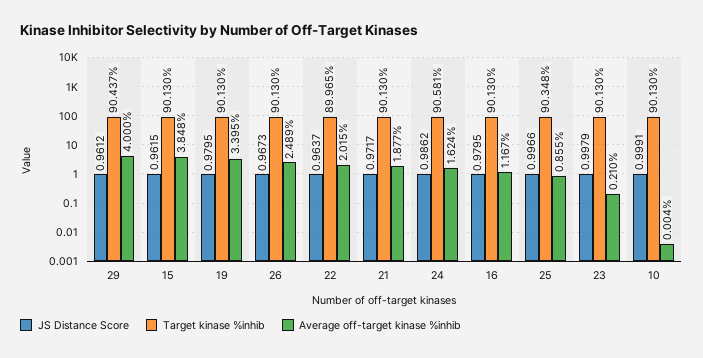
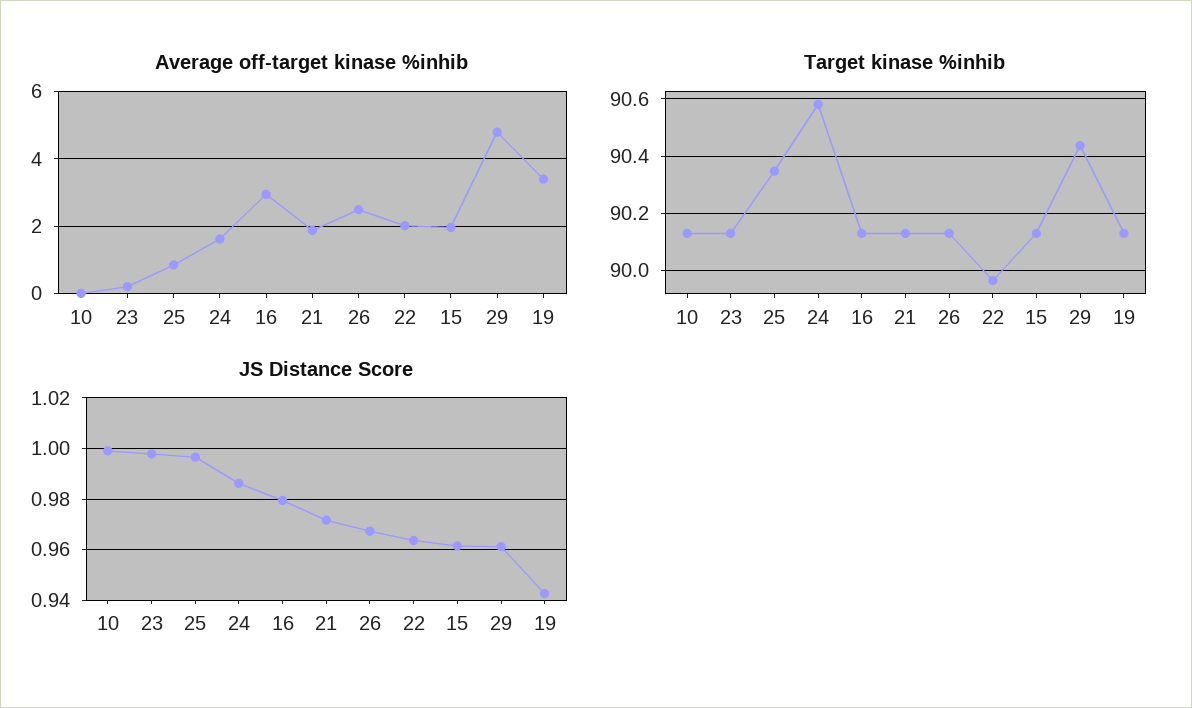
  {
    "JS Distance Score": {
      "29": 0.9612,
      "15": 0.9615,
-     "19": 0.9795,
+     "19": 0.9425,
      "26": 0.9673,
      "22": 0.9637,
      "21": 0.9717,
      "24": 0.9862,
      "16": 0.9795,
      "25": 0.9966,
      "23": 0.9979,
      "10": 0.9991
    },
    "Target kinase %inhib": {
      "29": 90.437,
      "15": 90.13,
      "19": 90.13,
      "26": 90.13,
      "22": 89.965,
      "21": 90.13,
      "24": 90.581,
      "16": 90.13,
      "25": 90.348,
      "23": 90.13,
      "10": 90.13
    },
    "Average off-target kinase %inhib": {
-     "29": 4,
+     "29": 4.8,
-     "15": 3.848,
+     "15": 2,
      "19": 3.395,
      "26": 2.489,
      "22": 2.015,
      "21": 1.877,
      "24": 1.624,
-     "16": 1.167,
+     "16": 3,
      "25": 0.855,
      "23": 0.21,
      "10": 0.004
    }
  }

